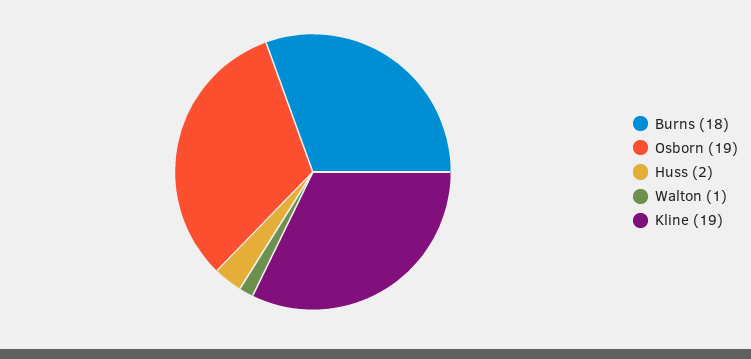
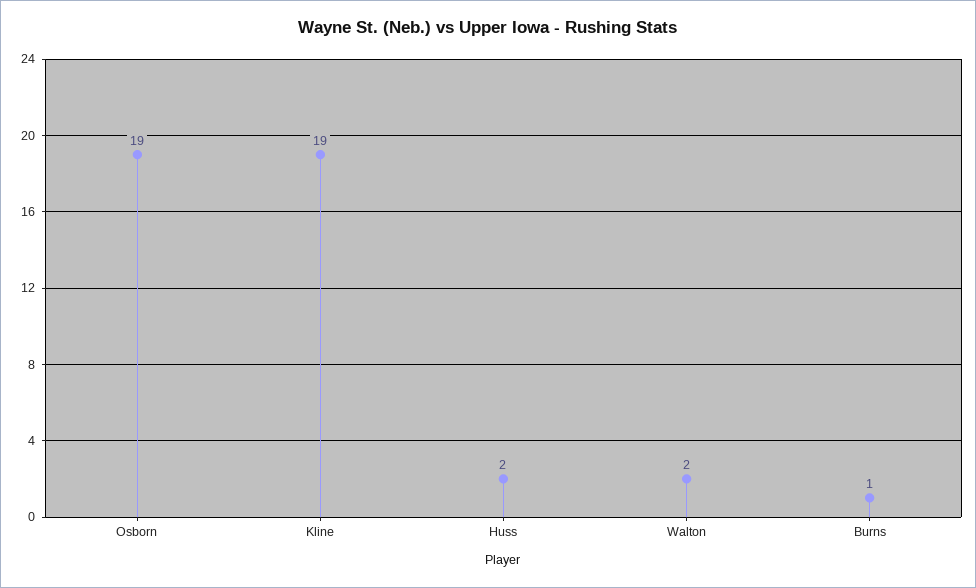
  {
-   "Burns": 18,
+   "Burns": 1,
    "Osborn": 19,
    "Huss": 2,
-   "Walton": 1,
+   "Walton": 2,
    "Kline": 19
  }

